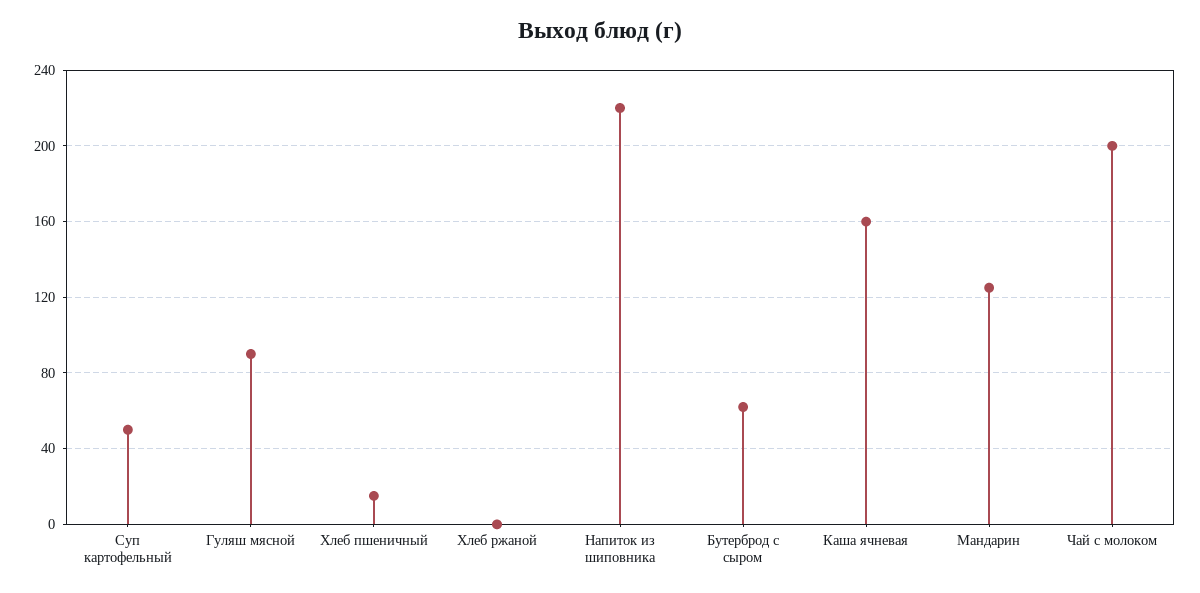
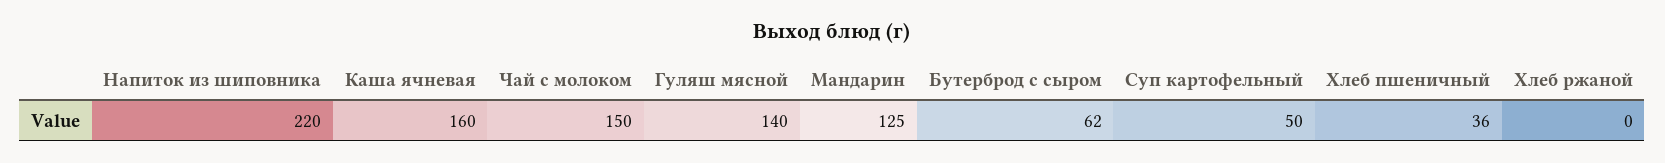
  {
    "Суп картофельный": 50,
-   "Гуляш мясной": 90,
+   "Гуляш мясной": 140,
-   "Хлеб пшеничный": 15,
+   "Хлеб пшеничный": 36,
    "Хлеб ржаной": 0,
    "Напиток из шиповника": 220,
    "Бутерброд с сыром": 62,
    "Каша ячневая": 160,
    "Мандарин": 125,
-   "Чай с молоком": 200
+   "Чай с молоком": 150
  }

